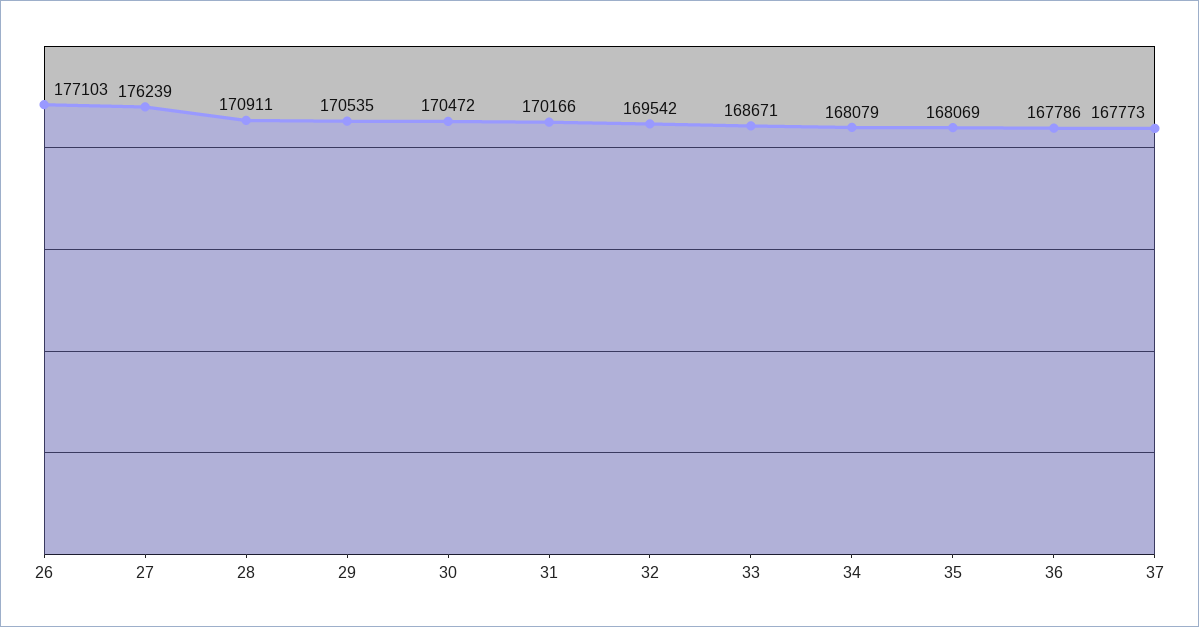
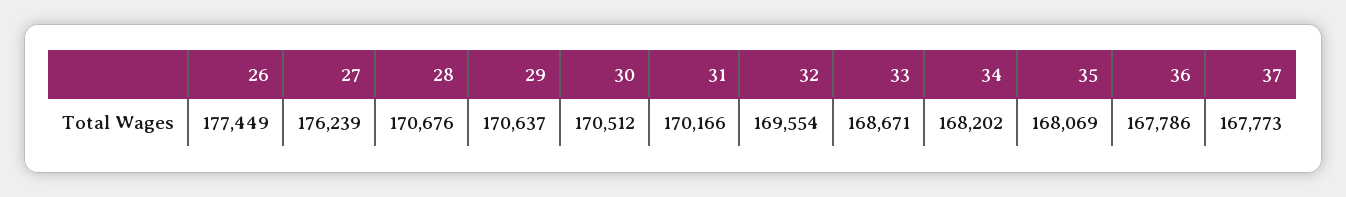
  {
-   "26": 177103,
+   "26": 177449,
    "27": 176239,
-   "28": 170911,
+   "28": 170676,
-   "29": 170535,
+   "29": 170637,
-   "30": 170472,
+   "30": 170512,
    "31": 170166,
-   "32": 169542,
+   "32": 169554,
    "33": 168671,
-   "34": 168079,
+   "34": 168202,
    "35": 168069,
    "36": 167786,
    "37": 167773
  }

